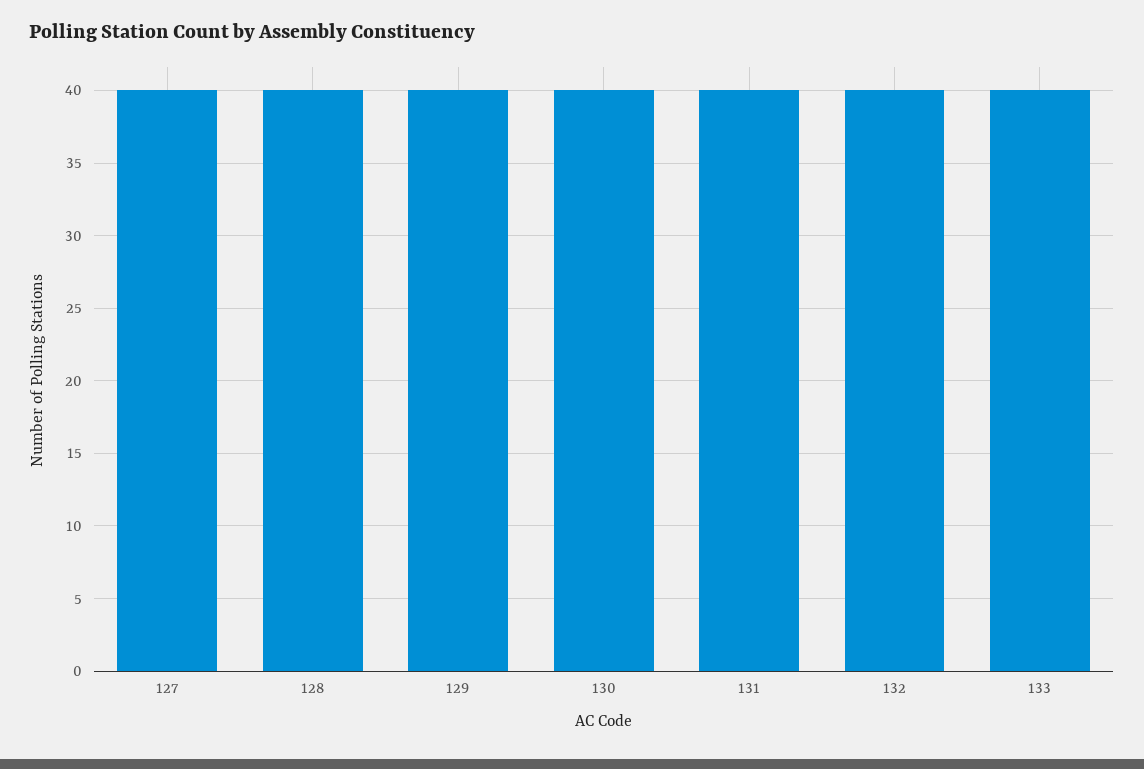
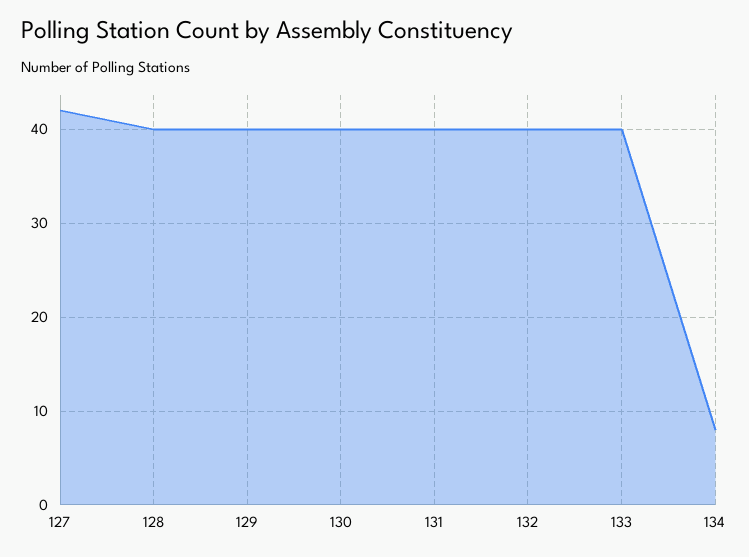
  {
-   "127": 40,
+   "127": 42,
    "128": 40,
    "129": 40,
    "130": 40,
    "131": 40,
    "132": 40,
-   "133": 40
+   "133": 40,
+   "134": 8
  }

